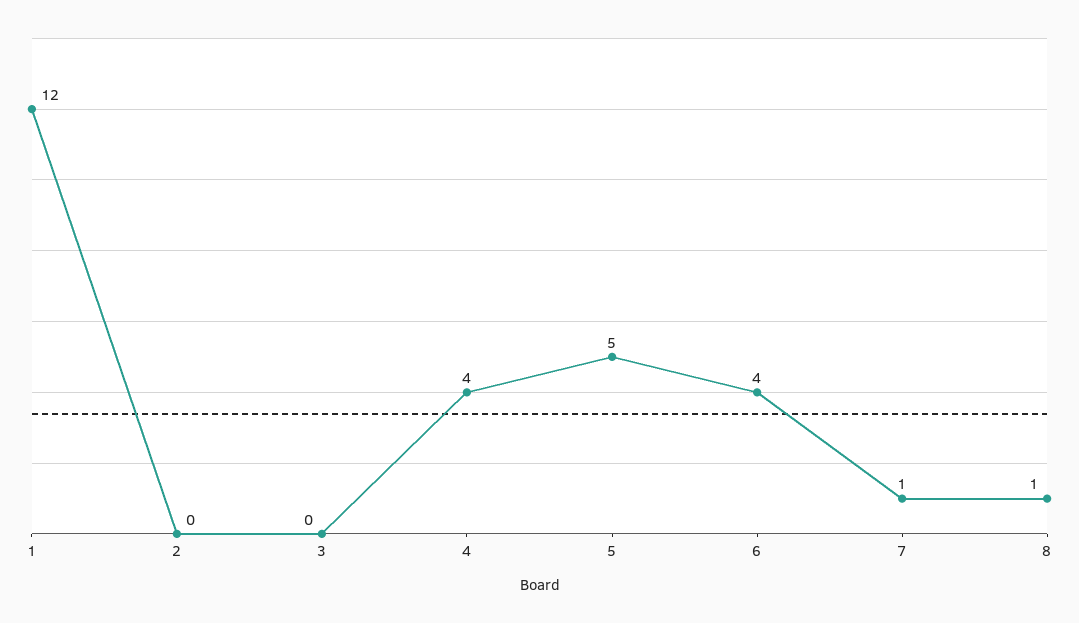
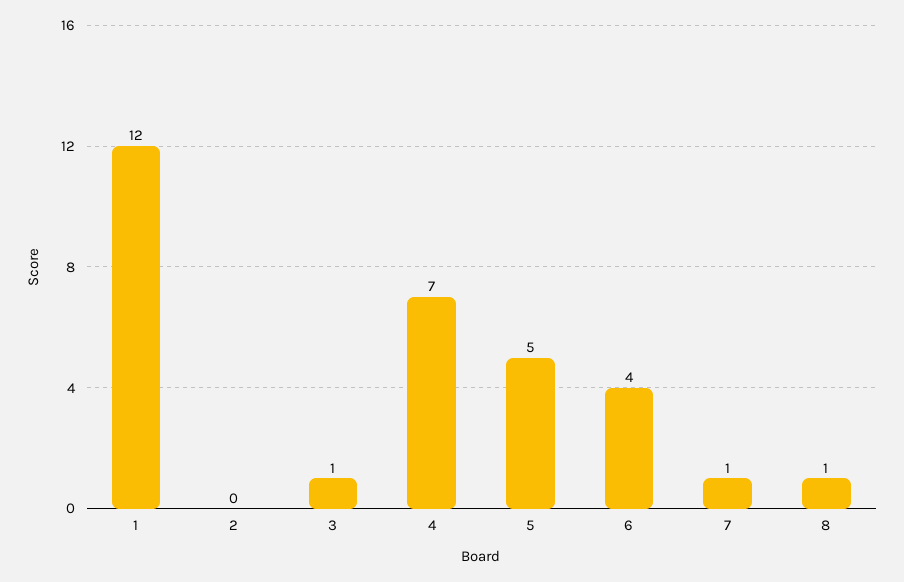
  {
    "1": 12,
    "2": 0,
-   "3": 0,
+   "3": 1,
-   "4": 4,
+   "4": 7,
    "5": 5,
    "6": 4,
    "7": 1,
    "8": 1
  }

